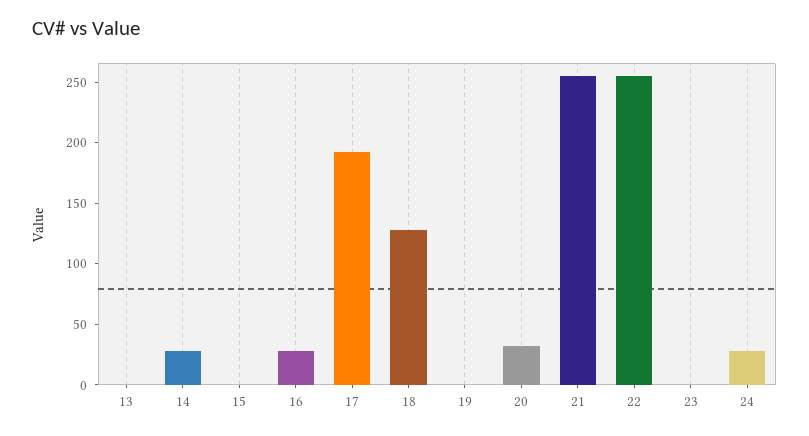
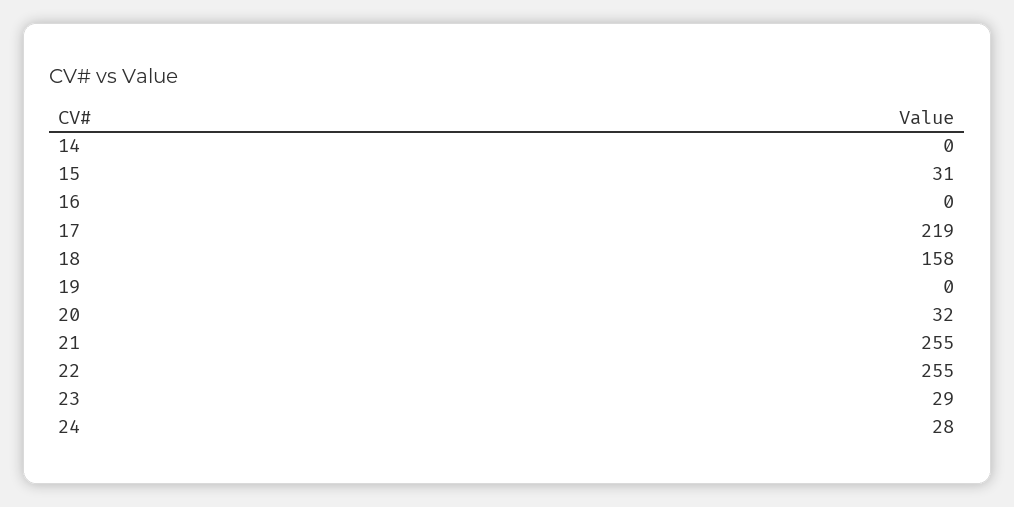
  {
-   "13": 0,
-   "14": 30,
+   "14": 0,
-   "15": 0,
+   "15": 31,
-   "16": 30,
+   "16": 0,
-   "17": 190,
+   "17": 219,
-   "18": 130,
+   "18": 158,
    "19": 0,
    "20": 32,
    "21": 255,
    "22": 255,
-   "23": 0,
+   "23": 29,
    "24": 28
  }

